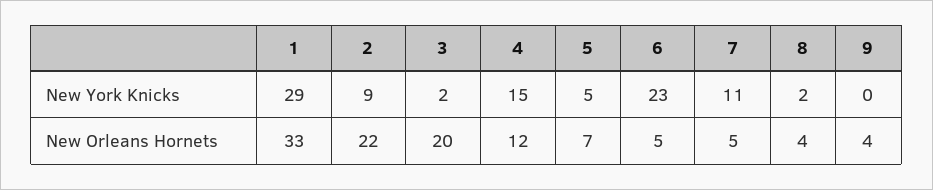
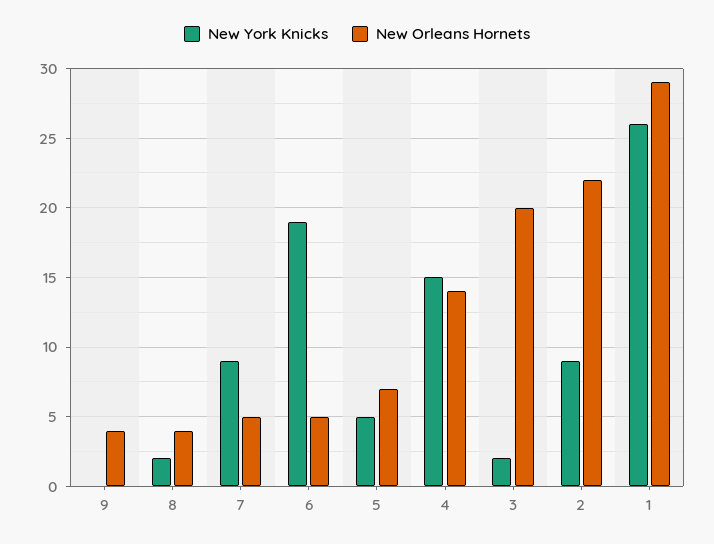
  {
    "New York Knicks": {
-     "1": 29,
+     "1": 26,
      "2": 9,
      "3": 2,
      "4": 15,
      "5": 5,
-     "6": 23,
+     "6": 19,
-     "7": 11,
+     "7": 9,
      "8": 2,
      "9": 0
    },
    "New Orleans Hornets": {
-     "1": 33,
+     "1": 29,
      "2": 22,
      "3": 20,
-     "4": 12,
+     "4": 14,
      "5": 7,
      "6": 5,
      "7": 5,
      "8": 4,
      "9": 4
    }
  }

